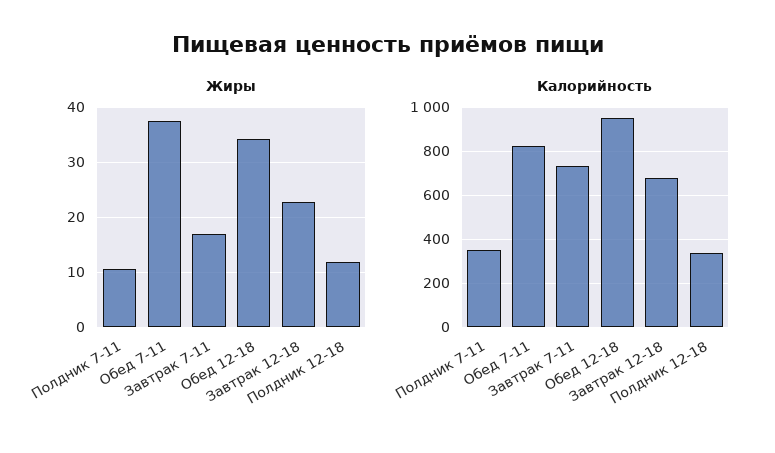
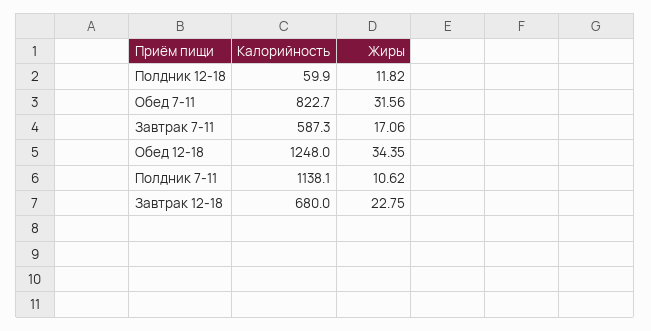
  {
    "Жиры": {
      "Полдник 7-11": 10.62,
-     "Обед 7-11": 38,
+     "Обед 7-11": 31.56,
      "Завтрак 7-11": 17.06,
      "Обед 12-18": 34.35,
      "Завтрак 12-18": 22.75,
      "Полдник 12-18": 11.82
    },
    "Калорийность": {
-     "Полдник 7-11": 350,
+     "Полдник 7-11": 1138.1,
      "Обед 7-11": 822.7,
-     "Завтрак 7-11": 750,
+     "Завтрак 7-11": 587.3,
-     "Обед 12-18": 950,
+     "Обед 12-18": 1248,
      "Завтрак 12-18": 680,
-     "Полдник 12-18": 350
+     "Полдник 12-18": 59.9
    }
  }

